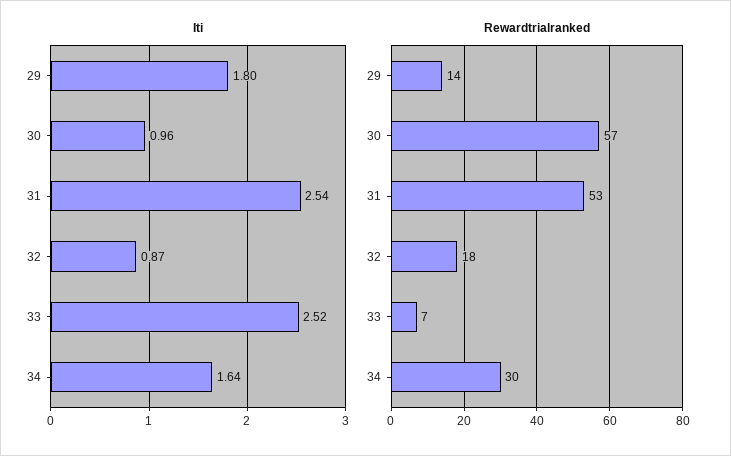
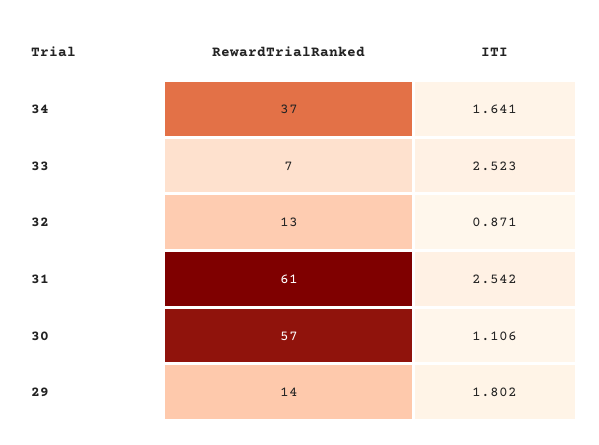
  {
    "Iti": {
      "29": 1.802,
-     "30": 0.96,
+     "30": 1.106,
      "31": 2.542,
      "32": 0.871,
      "33": 2.523,
      "34": 1.641
    },
    "Rewardtrialranked": {
      "29": 14,
      "30": 57,
-     "31": 53,
+     "31": 61,
-     "32": 18,
+     "32": 13,
      "33": 7,
-     "34": 30
+     "34": 37
    }
  }

